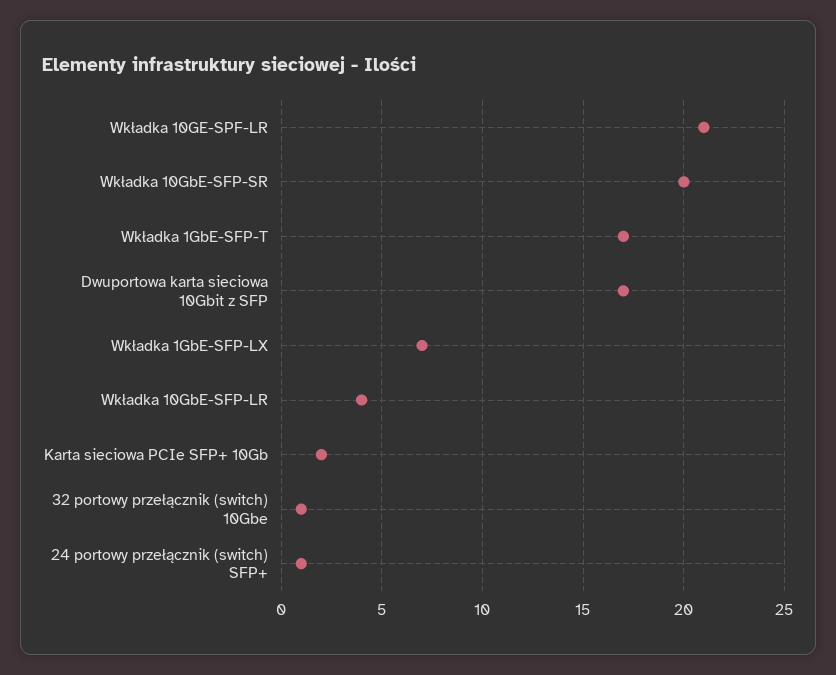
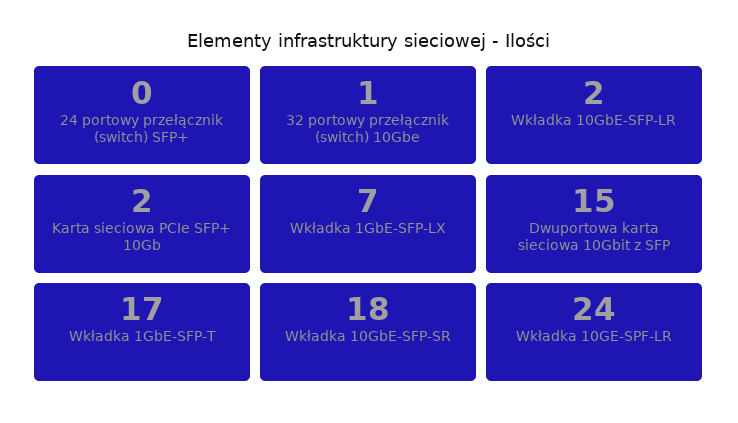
  {
-   "Wkładka 10GE-SPF-LR": 21,
+   "Wkładka 10GE-SPF-LR": 24,
-   "Wkładka 10GbE-SFP-SR": 20,
+   "Wkładka 10GbE-SFP-SR": 18,
    "Wkładka 1GbE-SFP-T": 17,
-   "Dwuportowa karta sieciowa 10Gbit z SFP": 17,
+   "Dwuportowa karta sieciowa 10Gbit z SFP": 15,
    "Wkładka 1GbE-SFP-LX": 7,
-   "Wkładka 10GbE-SFP-LR": 4,
+   "Wkładka 10GbE-SFP-LR": 2,
    "Karta sieciowa PCIe SFP+ 10Gb": 2,
    "32 portowy przełącznik (switch) 10Gbe": 1,
-   "24 portowy przełącznik (switch) SFP+": 1
+   "24 portowy przełącznik (switch) SFP+": 0
  }

